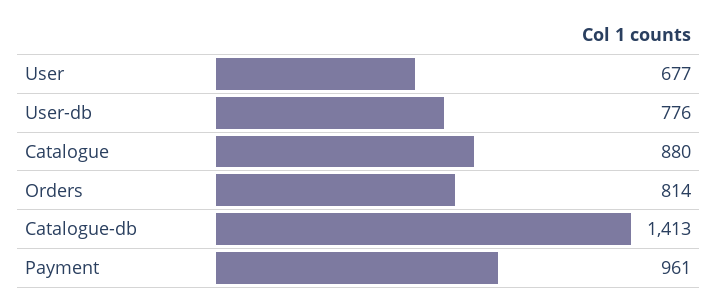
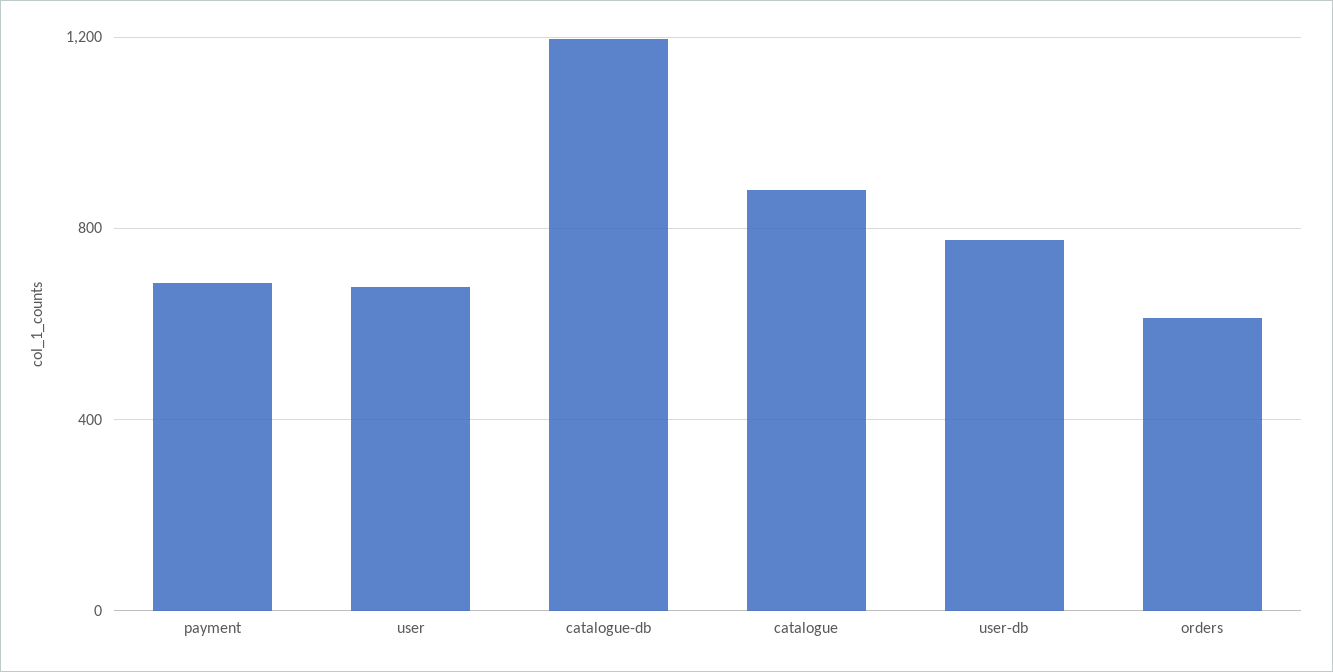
  {
    "User": 677,
    "User-db": 776,
    "Catalogue": 880,
-   "Orders": 814,
+   "Orders": 600,
-   "Catalogue-db": 1413,
+   "Catalogue-db": 1200,
-   "Payment": 961
+   "Payment": 700
  }

